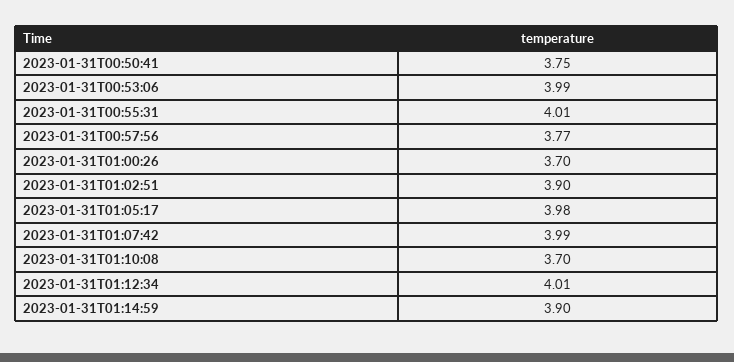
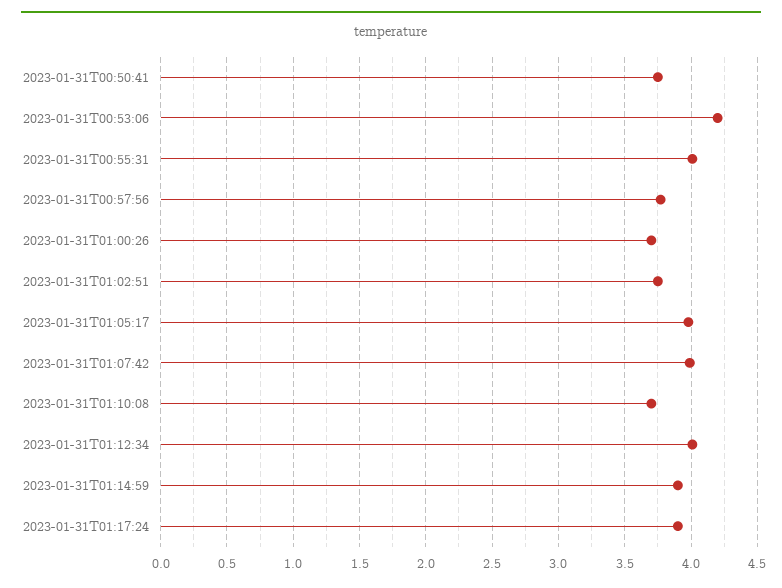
  {
    "2023-01-31T00:50:41": 3.75,
-   "2023-01-31T00:53:06": 3.99,
+   "2023-01-31T00:53:06": 4.2,
    "2023-01-31T00:55:31": 4.01,
    "2023-01-31T00:57:56": 3.77,
    "2023-01-31T01:00:26": 3.7,
-   "2023-01-31T01:02:51": 3.9,
+   "2023-01-31T01:02:51": 3.75,
    "2023-01-31T01:05:17": 3.98,
    "2023-01-31T01:07:42": 3.99,
    "2023-01-31T01:10:08": 3.7,
    "2023-01-31T01:12:34": 4.01,
-   "2023-01-31T01:14:59": 3.9
+   "2023-01-31T01:14:59": 3.9,
+   "2023-01-31T01:17:24": 3.9
  }

